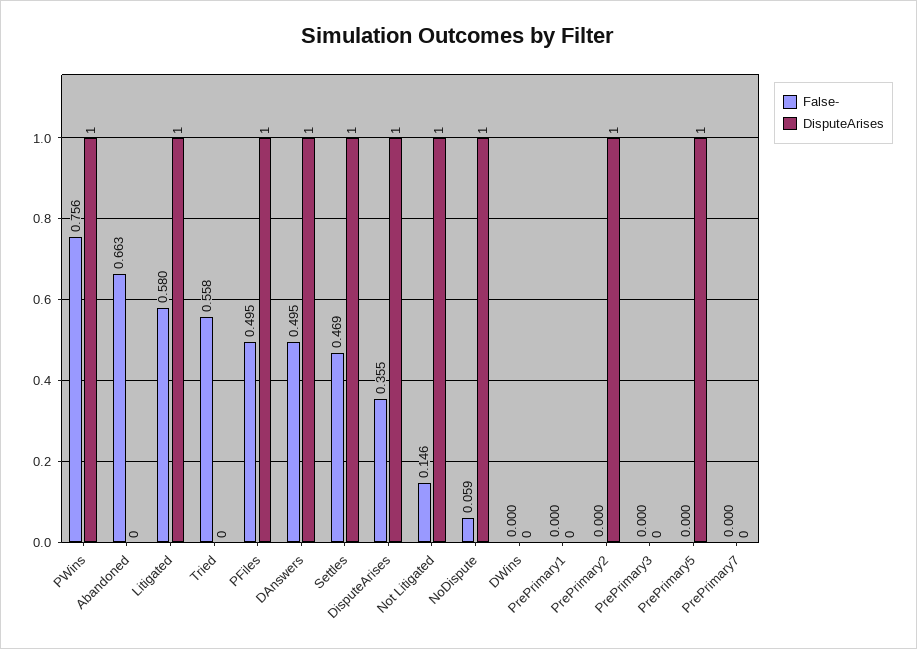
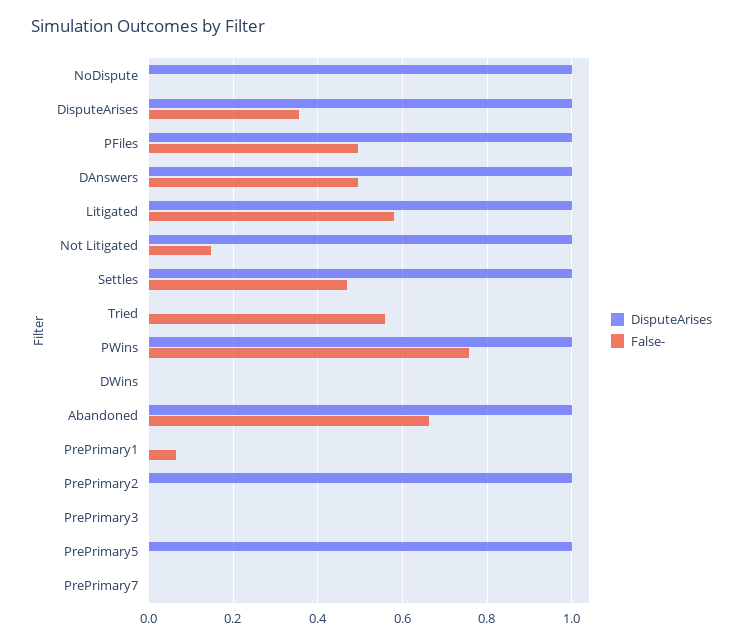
  {
    "False-": {
      "PWins": 0.756,
      "Abandoned": 0.663,
      "Litigated": 0.58,
      "Tried": 0.558,
      "PFiles": 0.495,
      "DAnswers": 0.495,
      "Settles": 0.469,
      "DisputeArises": 0.355,
      "Not Litigated": 0.146,
-     "NoDispute": 0.059,
+     "NoDispute": 0,
      "DWins": 0,
-     "PrePrimary1": 0,
+     "PrePrimary1": 0.06,
      "PrePrimary2": 0,
      "PrePrimary3": 0,
      "PrePrimary5": 0,
      "PrePrimary7": 0
    },
    "DisputeArises": {
      "PWins": 1,
-     "Abandoned": 0,
+     "Abandoned": 1,
      "Litigated": 1,
      "Tried": 0,
      "PFiles": 1,
      "DAnswers": 1,
      "Settles": 1,
      "DisputeArises": 1,
      "Not Litigated": 1,
      "NoDispute": 1,
      "DWins": 0,
      "PrePrimary1": 0,
      "PrePrimary2": 1,
      "PrePrimary3": 0,
      "PrePrimary5": 1,
      "PrePrimary7": 0
    }
  }

